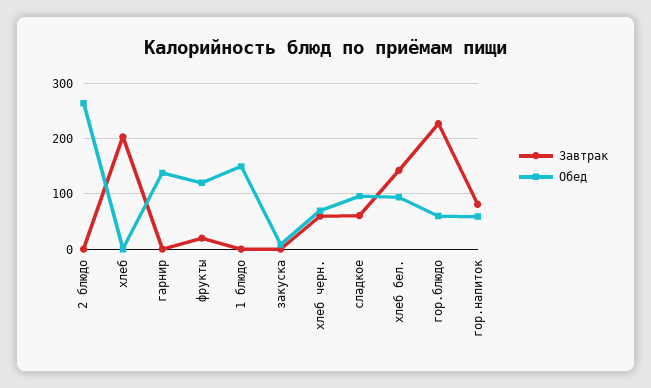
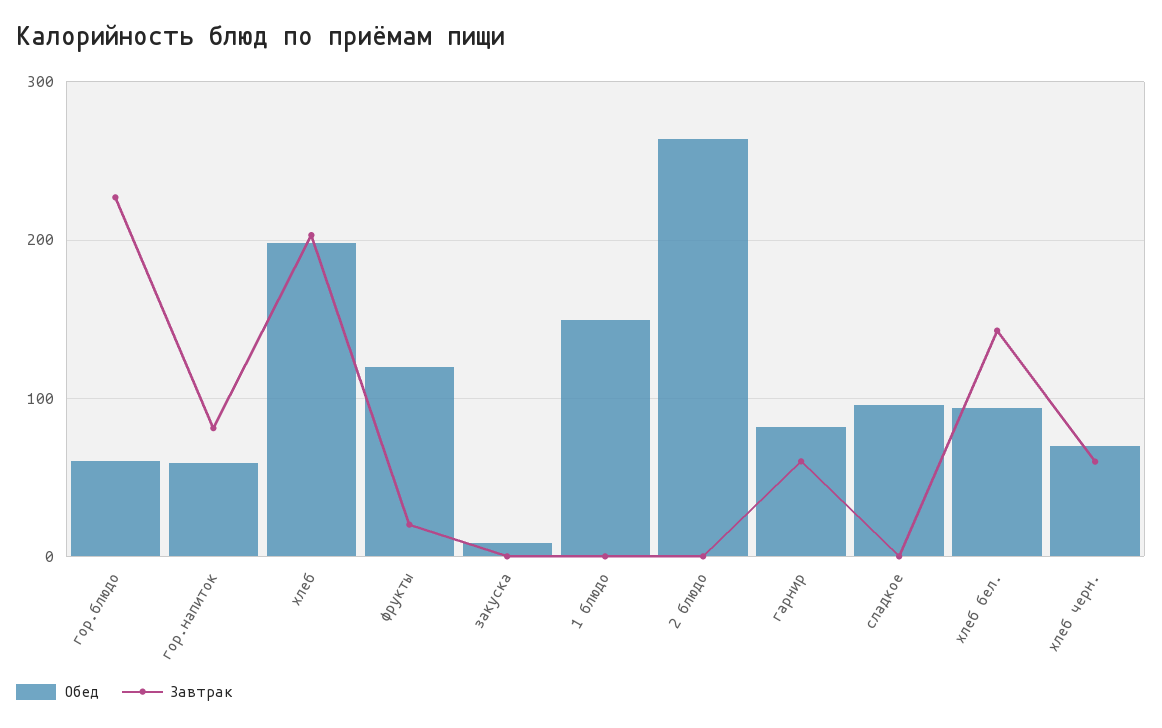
  {
    "Завтрак": {
      "2 блюдо": 0,
      "хлеб": 200,
-     "гарнир": 0,
+     "гарнир": 60,
      "фрукты": 20,
      "1 блюдо": 0,
      "закуска": 0,
      "хлеб черн.": 60,
-     "сладкое": 60,
+     "сладкое": 0,
      "хлеб бел.": 140,
      "гор.блюдо": 230,
      "гор.напиток": 80
    },
    "Обед": {
      "2 блюдо": 260,
-     "хлеб": 0,
+     "хлеб": 200,
-     "гарнир": 140,
+     "гарнир": 80,
      "фрукты": 120,
      "1 блюдо": 150,
      "закуска": 10,
      "хлеб черн.": 70,
      "сладкое": 100,
      "хлеб бел.": 90,
      "гор.блюдо": 60,
      "гор.напиток": 60
    }
  }

